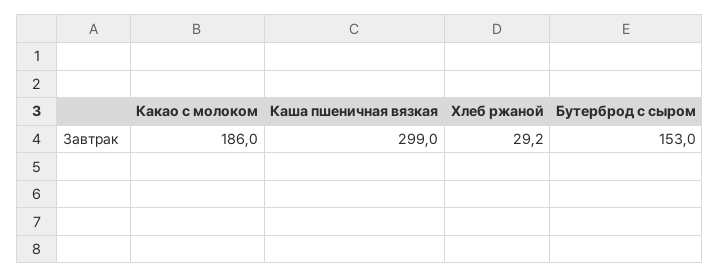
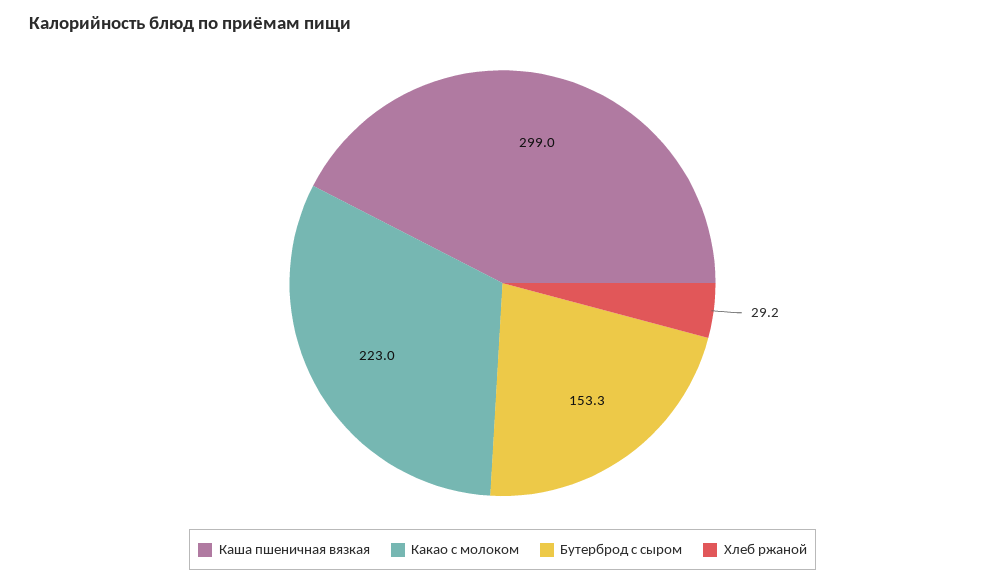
  {
-   "Какао с молоком": 186,
+   "Какао с молоком": 223,
    "Каша пшеничная вязкая": 299,
    "Хлеб ржаной": 29.2,
-   "Бутерброд с сыром": 153
+   "Бутерброд с сыром": 153.3
  }

